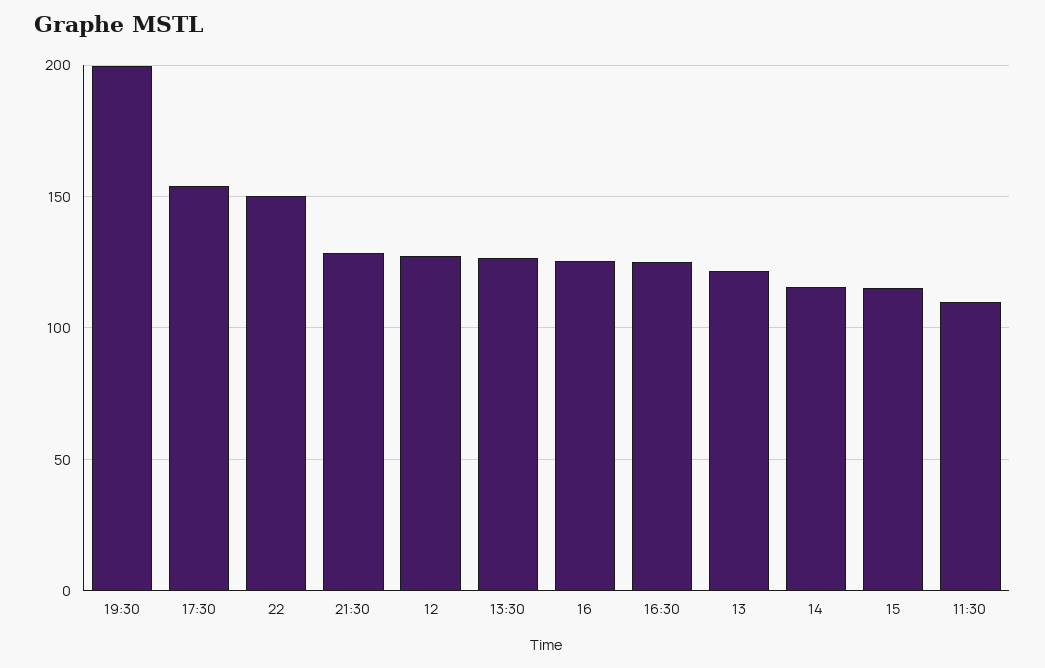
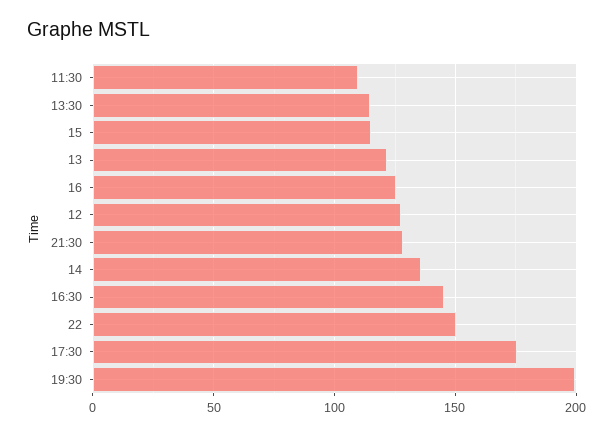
  {
    "19:30": 200,
-   "17:30": 155,
+   "17:30": 175,
    "22": 150,
    "21:30": 130,
    "12": 125,
-   "13:30": 125,
+   "13:30": 115,
    "16": 125,
-   "16:30": 125,
+   "16:30": 145,
    "13": 120,
-   "14": 115,
+   "14": 135,
    "15": 115,
    "11:30": 110
  }

